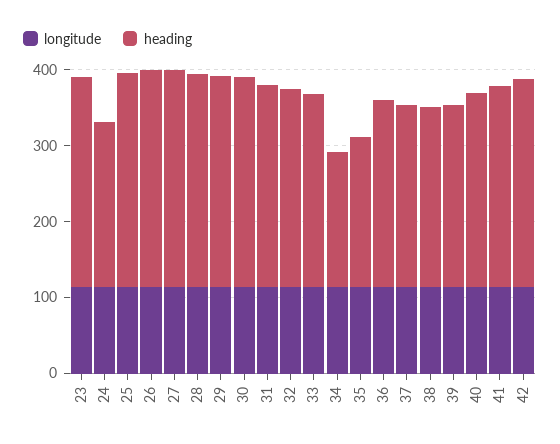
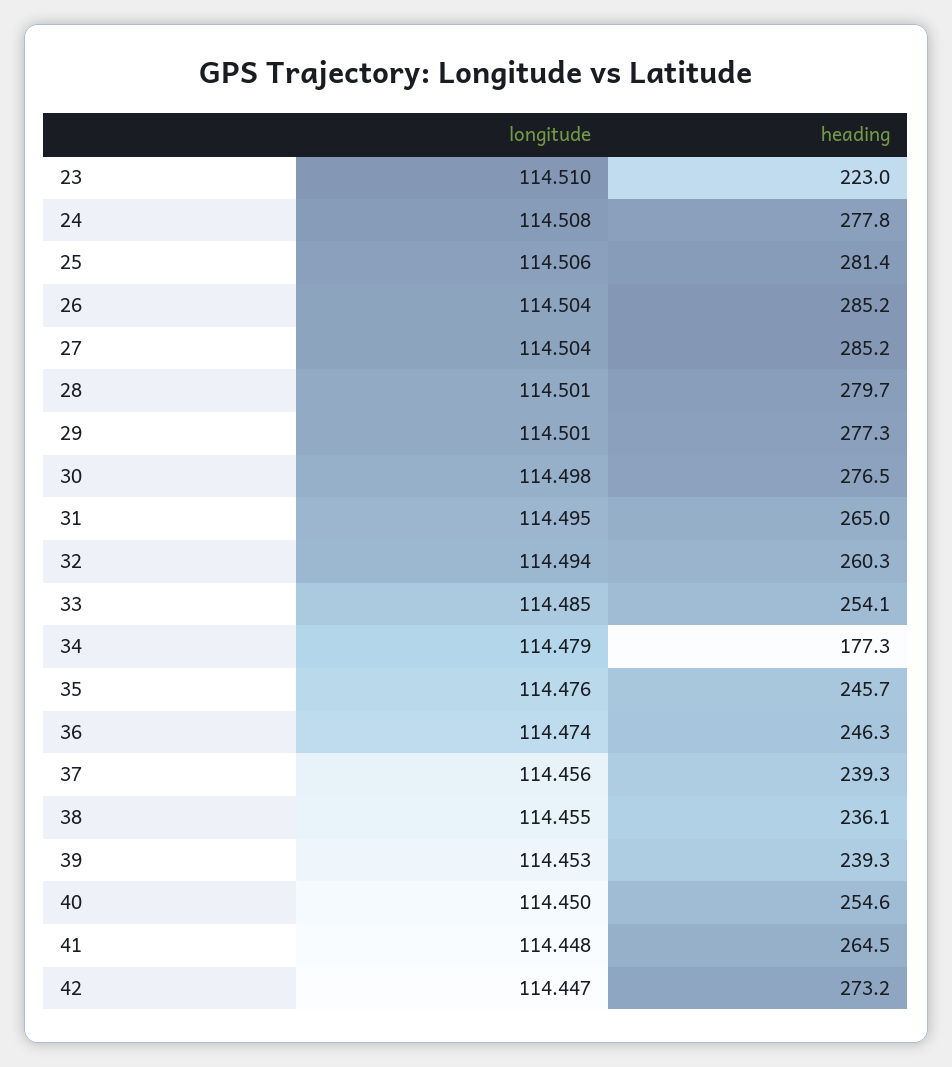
  {
    "longitude": {
      "23": 114.51,
      "24": 114.508,
      "25": 114.506,
      "26": 114.504,
      "27": 114.504,
      "28": 114.501,
      "29": 114.501,
      "30": 114.498,
      "31": 114.495,
      "32": 114.494,
      "33": 114.485,
      "34": 114.479,
      "35": 114.476,
      "36": 114.474,
      "37": 114.456,
      "38": 114.455,
      "39": 114.453,
      "40": 114.45,
      "41": 114.448,
      "42": 114.447
    },
    "heading": {
-     "23": 280,
+     "23": 223,
-     "24": 220,
+     "24": 277.8,
      "25": 281.4,
      "26": 285.2,
      "27": 285.2,
      "28": 279.7,
      "29": 277.3,
      "30": 276.5,
      "31": 265,
      "32": 260.3,
      "33": 254.1,
      "34": 177.3,
-     "35": 200,
+     "35": 245.7,
      "36": 246.3,
      "37": 239.3,
      "38": 236.1,
      "39": 239.3,
      "40": 254.6,
      "41": 264.5,
      "42": 273.2
    }
  }

